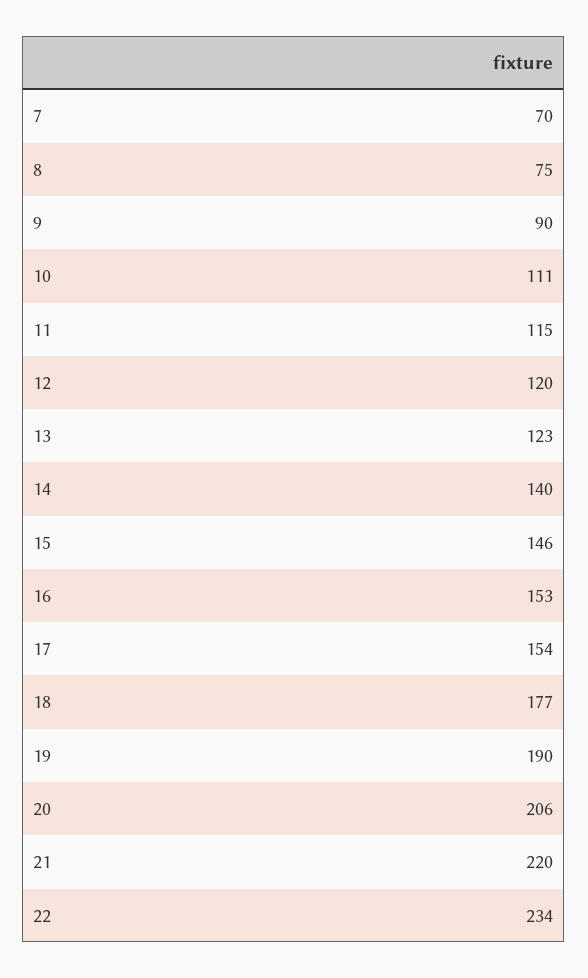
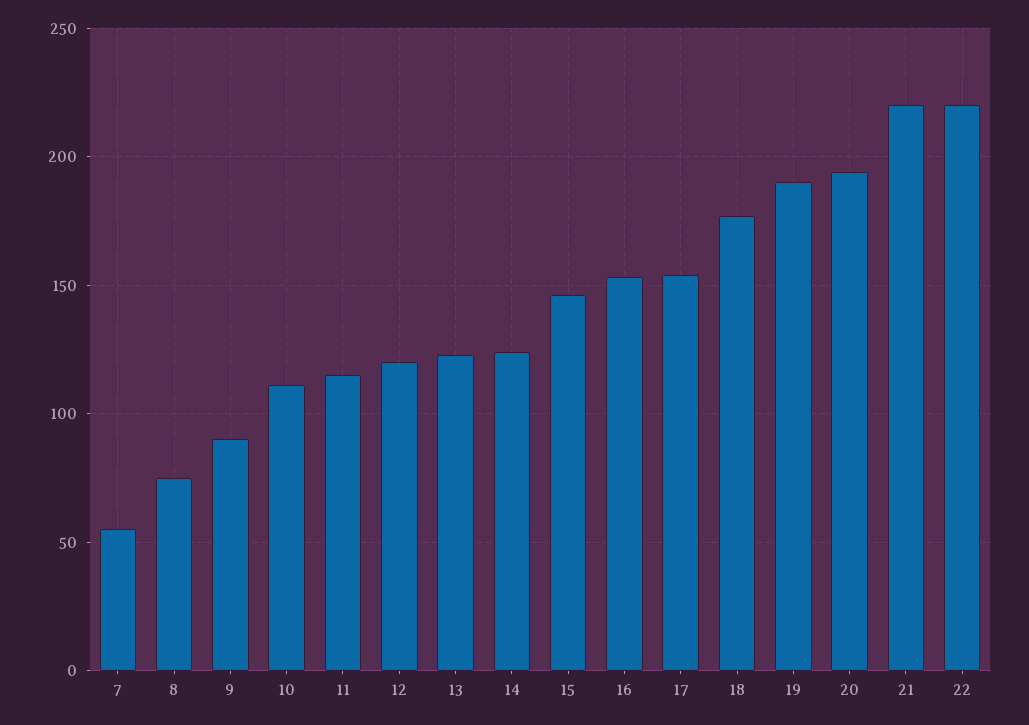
  {
-   "7": 70,
+   "7": 55,
    "8": 75,
    "9": 90,
    "10": 111,
    "11": 115,
    "12": 120,
    "13": 123,
-   "14": 140,
+   "14": 125,
    "15": 146,
    "16": 153,
    "17": 154,
    "18": 177,
    "19": 190,
-   "20": 206,
+   "20": 195,
    "21": 220,
-   "22": 234
+   "22": 220
  }

